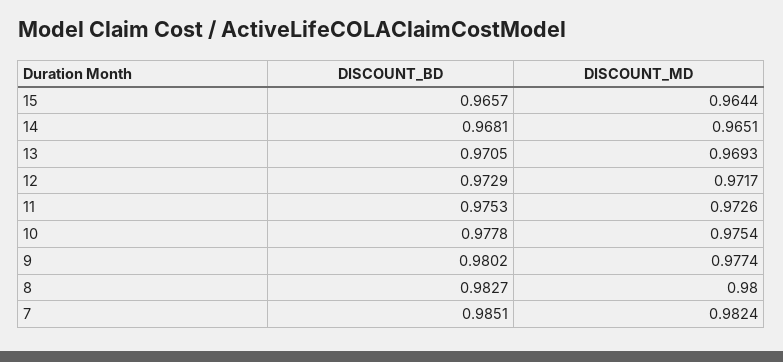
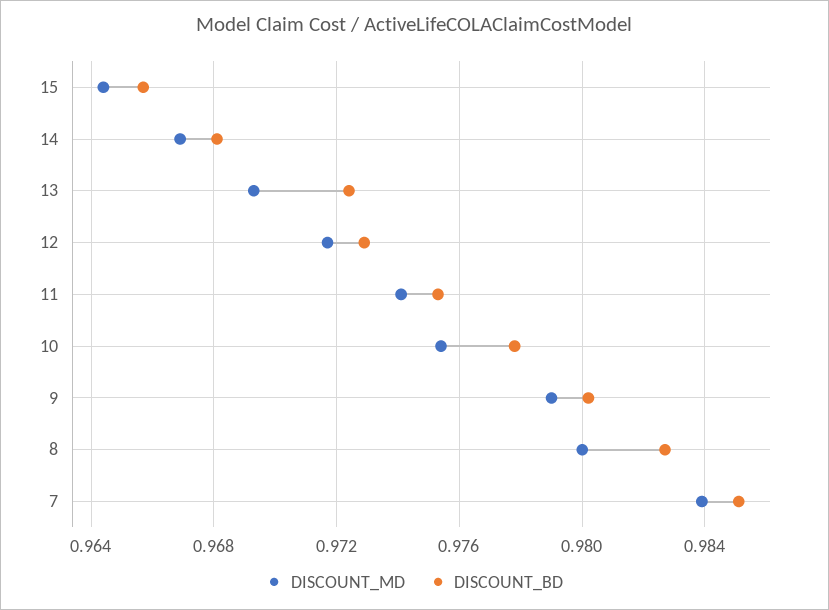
  {
    "DISCOUNT_BD": {
      "15": 0.9657,
      "14": 0.9681,
-     "13": 0.9705,
+     "13": 0.9725,
      "12": 0.9729,
      "11": 0.9753,
      "10": 0.9778,
      "9": 0.9802,
      "8": 0.9827,
      "7": 0.9851
    },
    "DISCOUNT_MD": {
      "15": 0.9644,
-     "14": 0.9651,
+     "14": 0.967,
      "13": 0.9693,
      "12": 0.9717,
-     "11": 0.9726,
+     "11": 0.974,
      "10": 0.9754,
-     "9": 0.9774,
+     "9": 0.979,
      "8": 0.98,
-     "7": 0.9824
+     "7": 0.984
    }
  }

